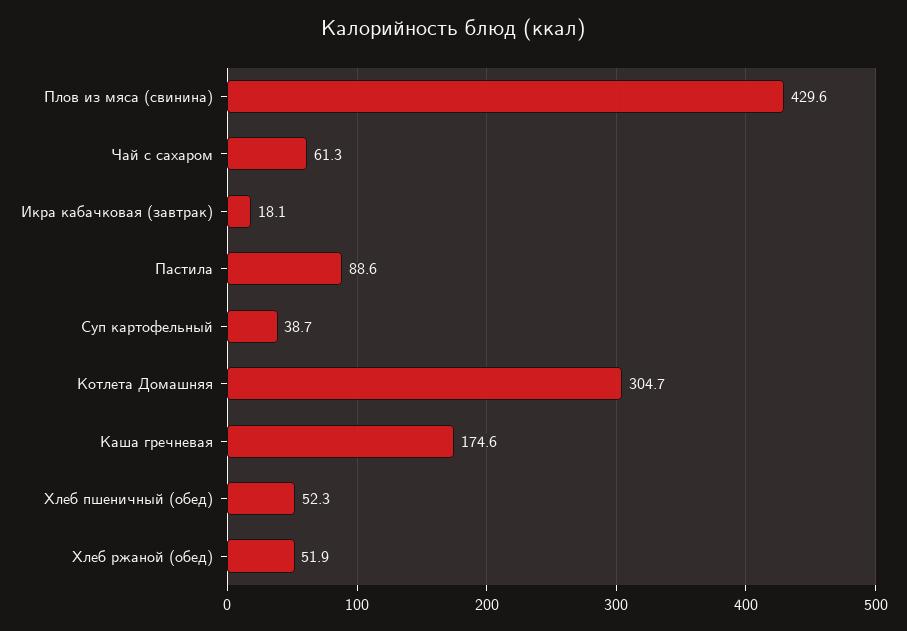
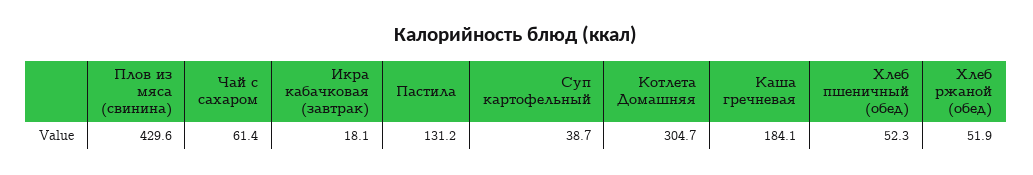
  {
    "Плов из мяса (свинина)": 429.6,
-   "Чай с сахаром": 61.3,
+   "Чай с сахаром": 61.4,
    "Икра кабачковая (завтрак)": 18.1,
-   "Пастила": 88.6,
+   "Пастила": 131.2,
    "Суп картофельный": 38.7,
    "Котлета Домашняя": 304.7,
-   "Каша гречневая": 174.6,
+   "Каша гречневая": 184.1,
    "Хлеб пшеничный (обед)": 52.3,
    "Хлеб ржаной (обед)": 51.9
  }

